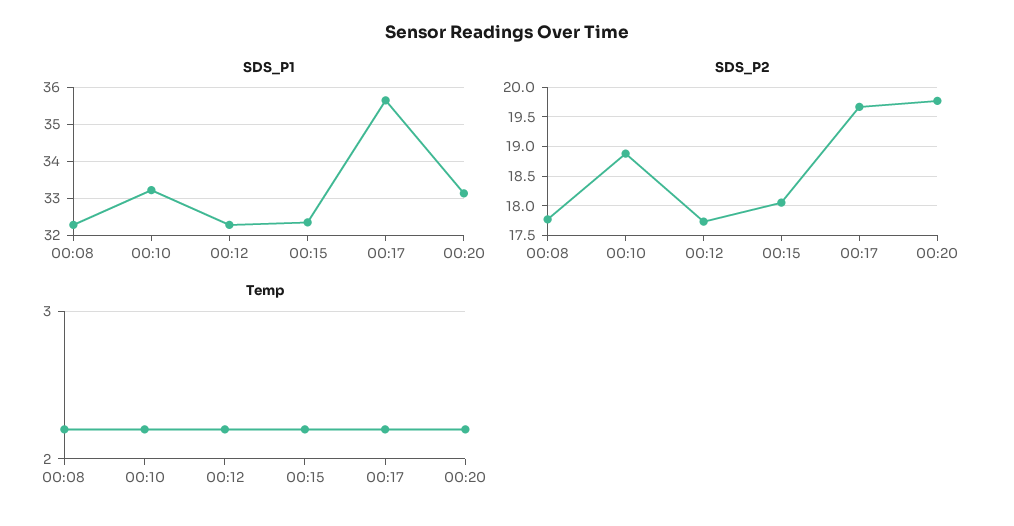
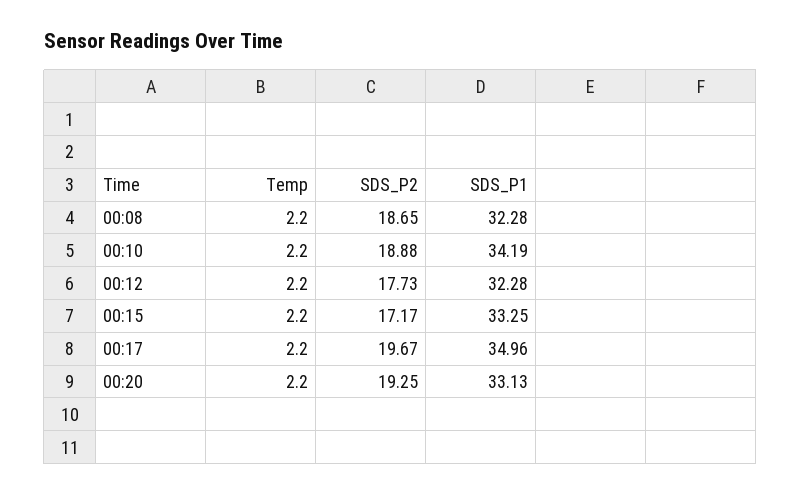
  {
    "SDS_P1": {
      "00:08": 32.28,
-     "00:10": 33.2,
+     "00:10": 34.19,
      "00:12": 32.28,
-     "00:15": 32.4,
+     "00:15": 33.25,
-     "00:17": 35.6,
+     "00:17": 34.96,
      "00:20": 33.13
    },
    "SDS_P2": {
-     "00:08": 17.75,
+     "00:08": 18.65,
      "00:10": 18.88,
      "00:12": 17.73,
-     "00:15": 18,
+     "00:15": 17.17,
      "00:17": 19.67,
-     "00:20": 19.75
+     "00:20": 19.25
    },
    "Temp": {
      "00:08": 2.2,
      "00:10": 2.2,
      "00:12": 2.2,
      "00:15": 2.2,
      "00:17": 2.2,
      "00:20": 2.2
    }
  }

